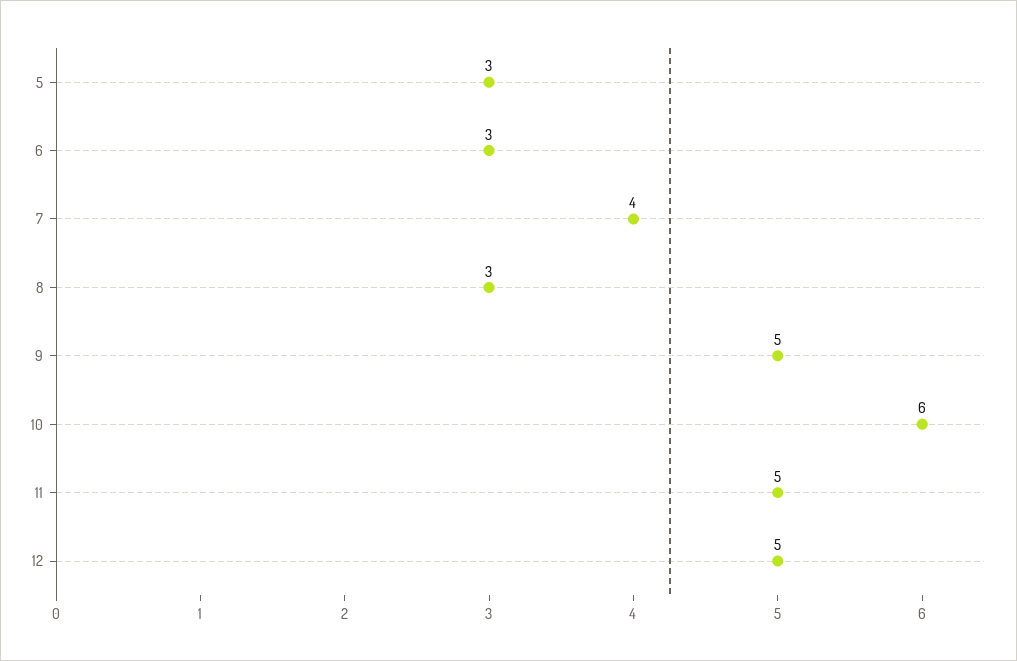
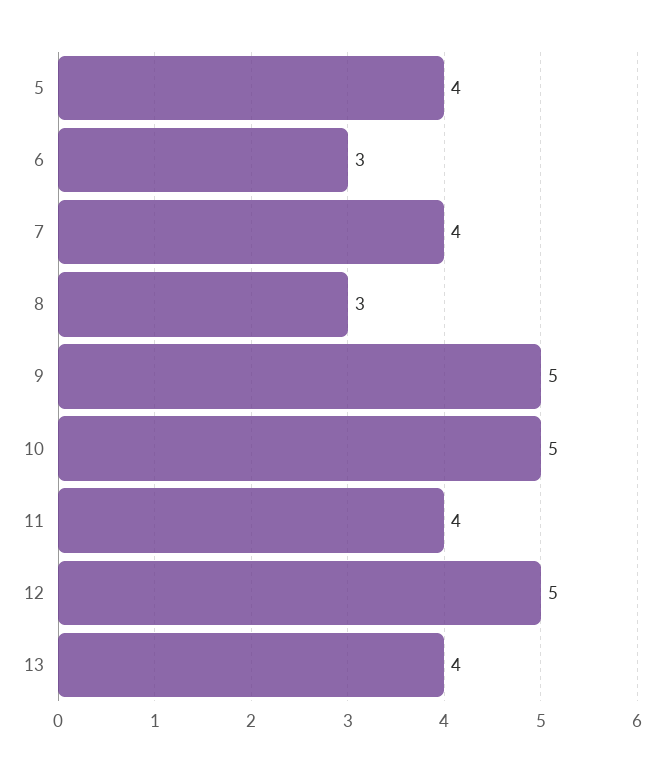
  {
-   "5": 3,
+   "5": 4,
    "6": 3,
    "7": 4,
    "8": 3,
    "9": 5,
-   "10": 6,
+   "10": 5,
-   "11": 5,
+   "11": 4,
-   "12": 5
+   "12": 5,
+   "13": 4
  }

